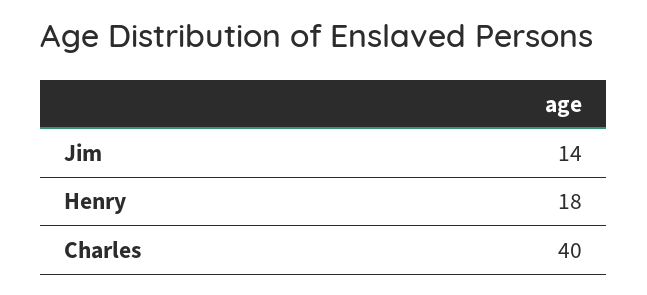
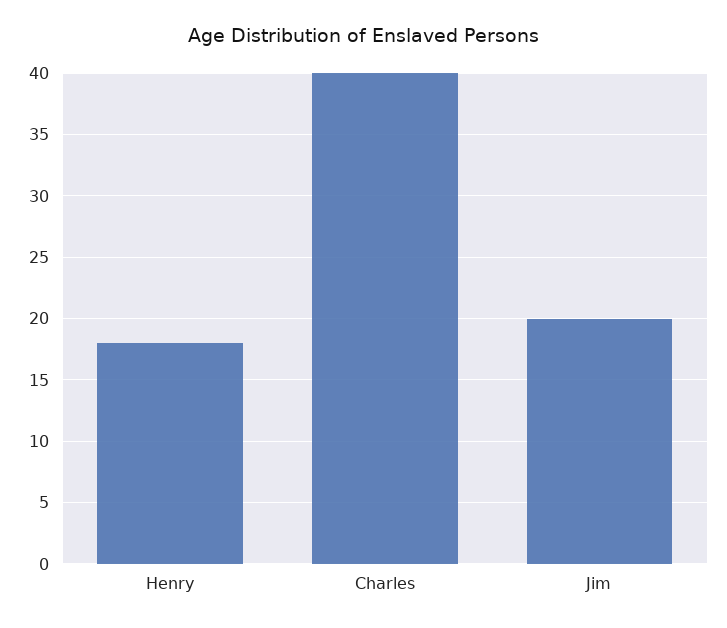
  {
-   "Jim": 14,
+   "Jim": 20,
    "Henry": 18,
    "Charles": 40
  }

